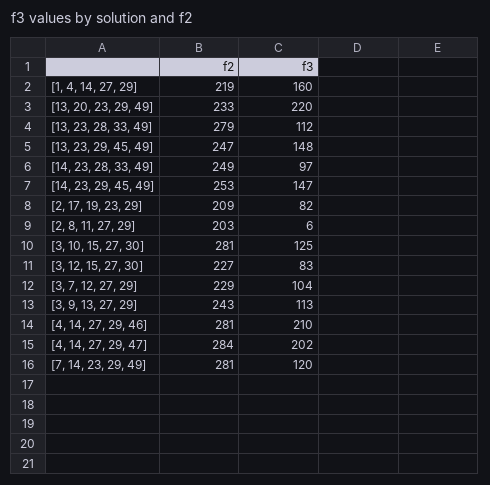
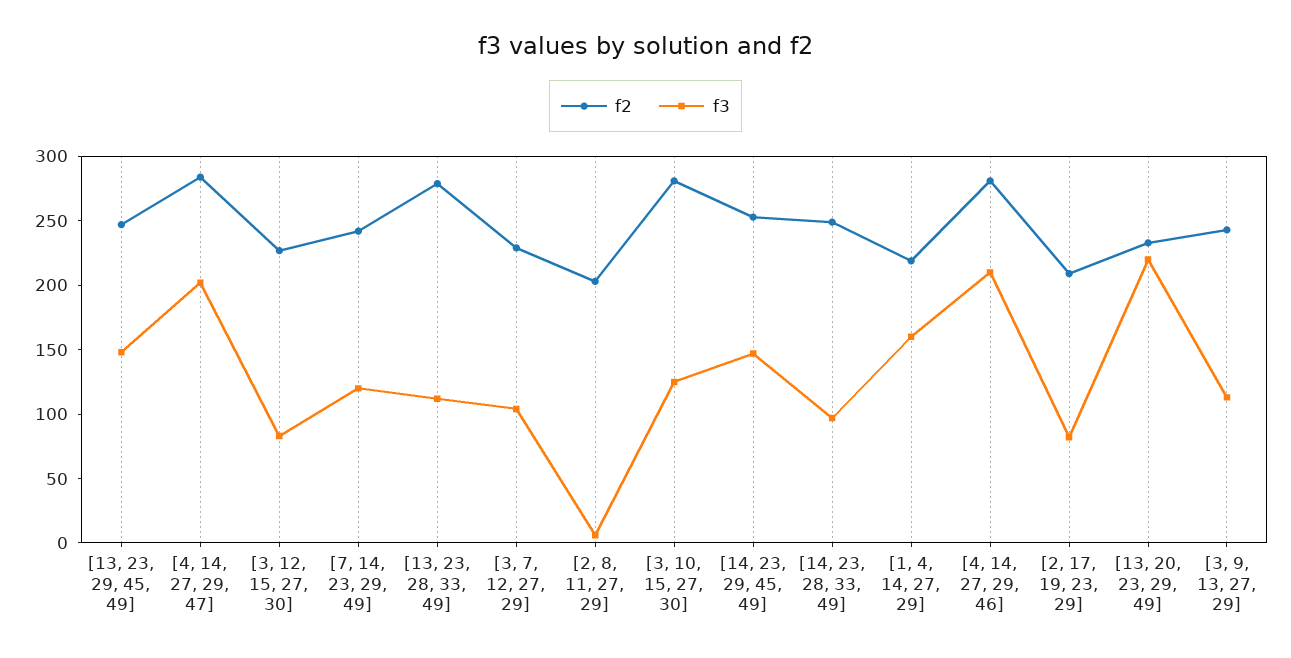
  {
    "f2": {
      "[1, 4, 14, 27, 29]": 219,
      "[13, 20, 23, 29, 49]": 233,
      "[13, 23, 28, 33, 49]": 279,
      "[13, 23, 29, 45, 49]": 247,
      "[14, 23, 28, 33, 49]": 249,
      "[14, 23, 29, 45, 49]": 253,
      "[2, 17, 19, 23, 29]": 209,
      "[2, 8, 11, 27, 29]": 203,
      "[3, 10, 15, 27, 30]": 281,
      "[3, 12, 15, 27, 30]": 227,
      "[3, 7, 12, 27, 29]": 229,
      "[3, 9, 13, 27, 29]": 243,
      "[4, 14, 27, 29, 46]": 281,
      "[4, 14, 27, 29, 47]": 284,
-     "[7, 14, 23, 29, 49]": 281
+     "[7, 14, 23, 29, 49]": 240
    },
    "f3": {
      "[1, 4, 14, 27, 29]": 160,
      "[13, 20, 23, 29, 49]": 220,
      "[13, 23, 28, 33, 49]": 112,
      "[13, 23, 29, 45, 49]": 148,
      "[14, 23, 28, 33, 49]": 97,
      "[14, 23, 29, 45, 49]": 147,
      "[2, 17, 19, 23, 29]": 82,
      "[2, 8, 11, 27, 29]": 6,
      "[3, 10, 15, 27, 30]": 125,
      "[3, 12, 15, 27, 30]": 83,
      "[3, 7, 12, 27, 29]": 104,
      "[3, 9, 13, 27, 29]": 113,
      "[4, 14, 27, 29, 46]": 210,
      "[4, 14, 27, 29, 47]": 202,
      "[7, 14, 23, 29, 49]": 120
    }
  }

